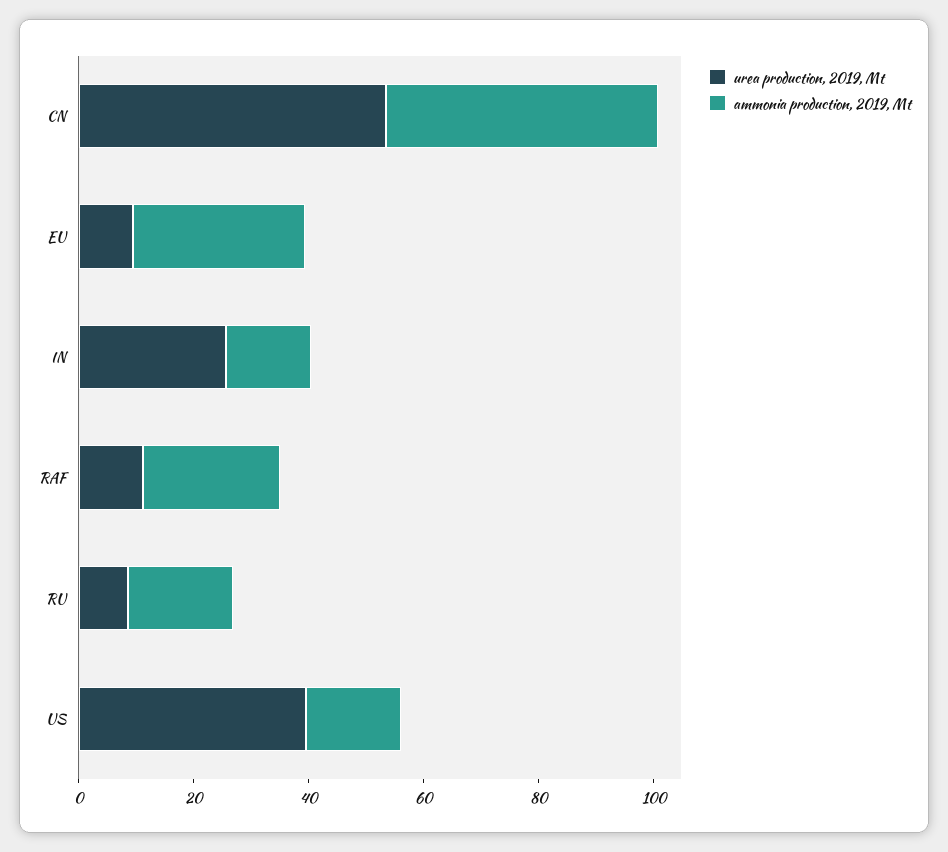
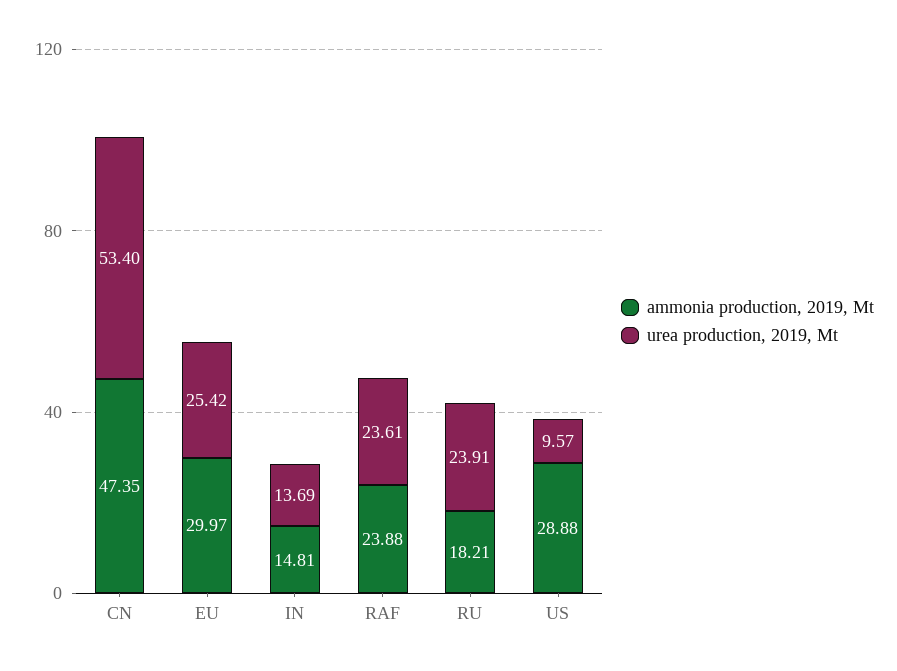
  {
    "urea production, 2019, Mt": {
      "CN": 53.4,
-     "EU": 10,
+     "EU": 25.42,
-     "IN": 25,
+     "IN": 13.69,
-     "RAF": 10,
+     "RAF": 23.61,
-     "RU": 10,
+     "RU": 23.91,
-     "US": 40
+     "US": 9.57
    },
    "ammonia production, 2019, Mt": {
      "CN": 47.35,
      "EU": 29.97,
      "IN": 14.81,
      "RAF": 23.88,
      "RU": 18.21,
-     "US": 15
+     "US": 28.88
    }
  }

